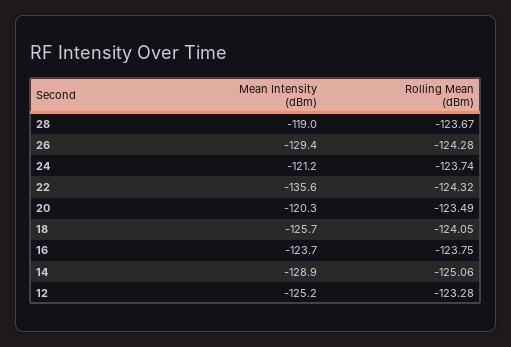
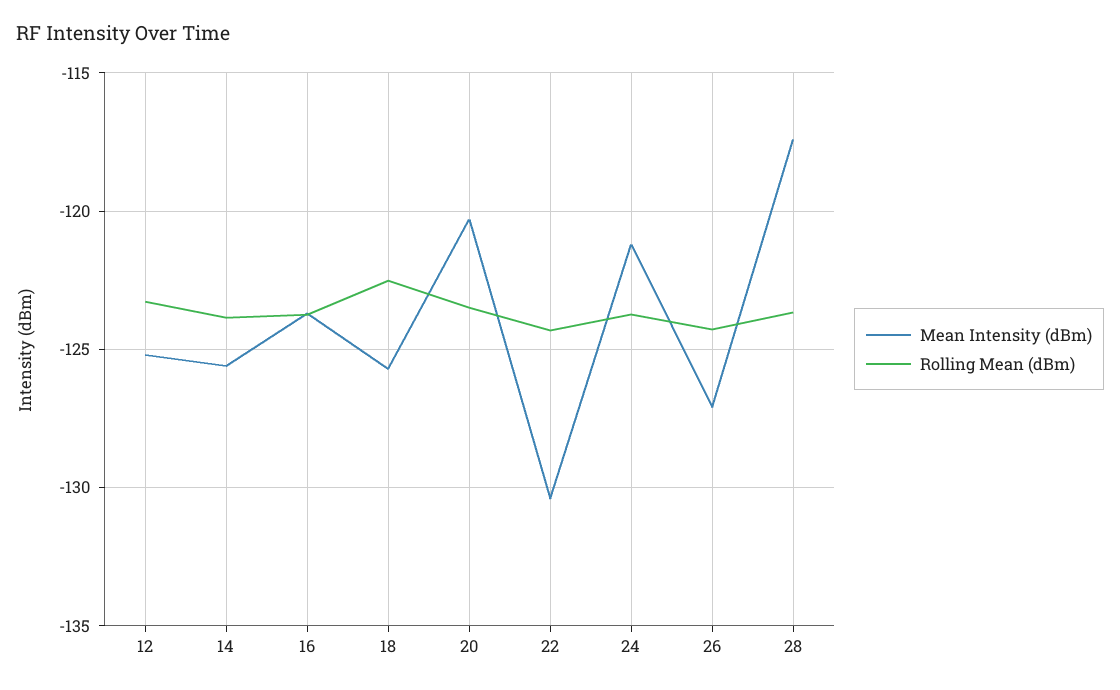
  {
    "Mean Intensity (dBm)": {
-     "28": -119,
+     "28": -117.5,
-     "26": -129.4,
+     "26": -127,
      "24": -121.2,
-     "22": -135.6,
+     "22": -130.5,
      "20": -120.3,
      "18": -125.7,
      "16": -123.7,
-     "14": -128.9,
+     "14": -125.5,
      "12": -125.2
    },
    "Rolling Mean (dBm)": {
      "28": -123.67,
      "26": -124.28,
      "24": -123.74,
      "22": -124.32,
      "20": -123.49,
-     "18": -124.05,
+     "18": -122.5,
      "16": -123.75,
-     "14": -125.06,
+     "14": -124,
      "12": -123.28
    }
  }

